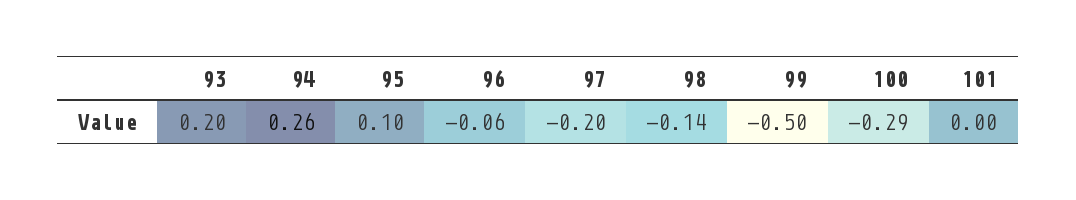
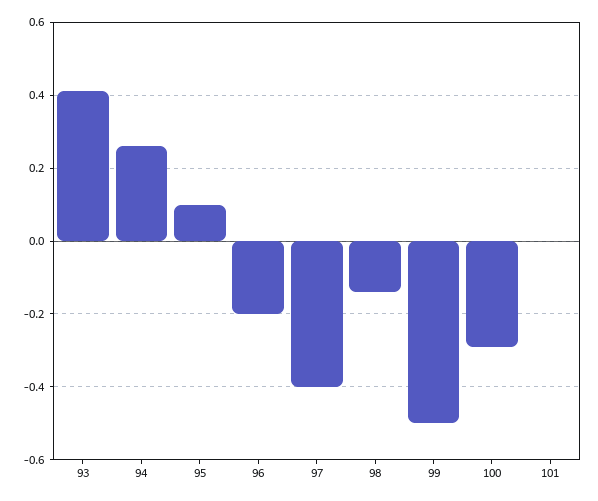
  {
-   "93": 0.2,
+   "93": 0.4,
    "94": 0.26,
    "95": 0.1,
-   "96": -0.06,
+   "96": -0.2,
-   "97": -0.2,
+   "97": -0.4,
    "98": -0.14,
    "99": -0.5,
    "100": -0.29,
    "101": 0
  }

